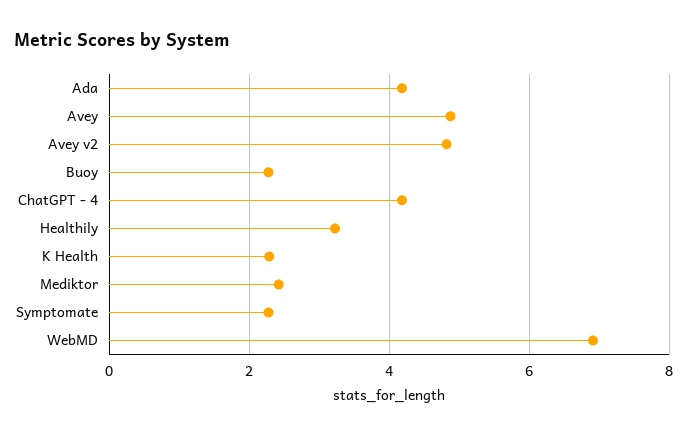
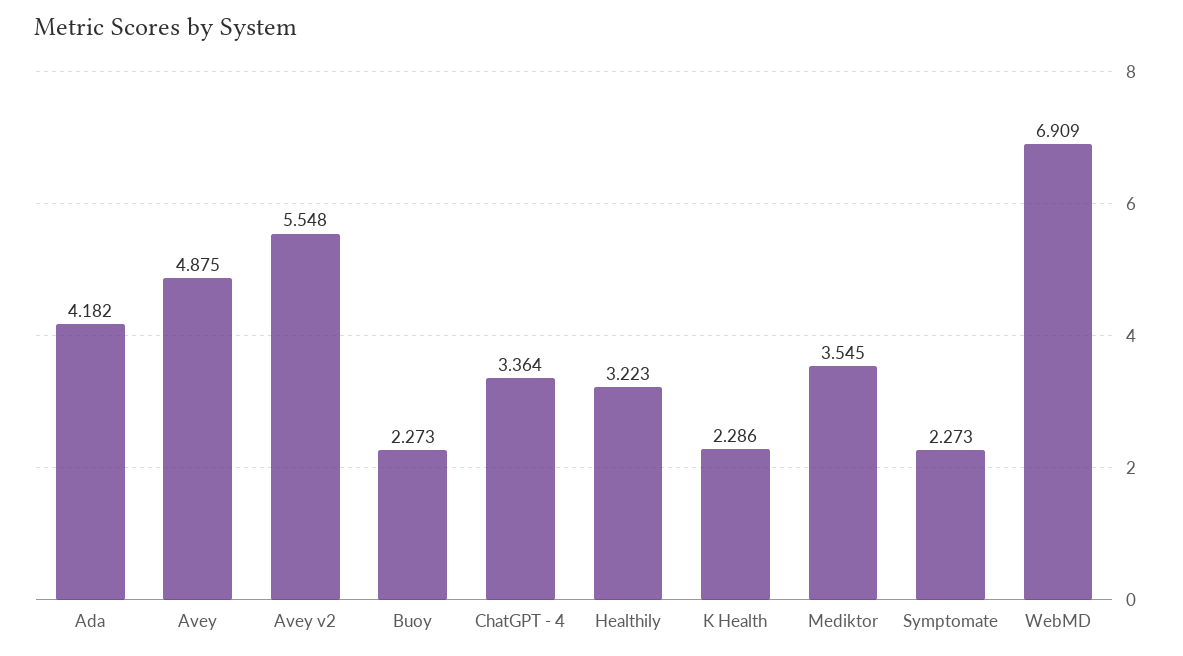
  {
    "Ada": 4.182,
    "Avey": 4.875,
-   "Avey v2": 4.8,
+   "Avey v2": 5.548,
    "Buoy": 2.273,
-   "ChatGPT - 4": 4.2,
+   "ChatGPT - 4": 3.364,
    "Healthily": 3.223,
    "K Health": 2.286,
-   "Mediktor": 2.4,
+   "Mediktor": 3.545,
    "Symptomate": 2.273,
    "WebMD": 6.909
  }

